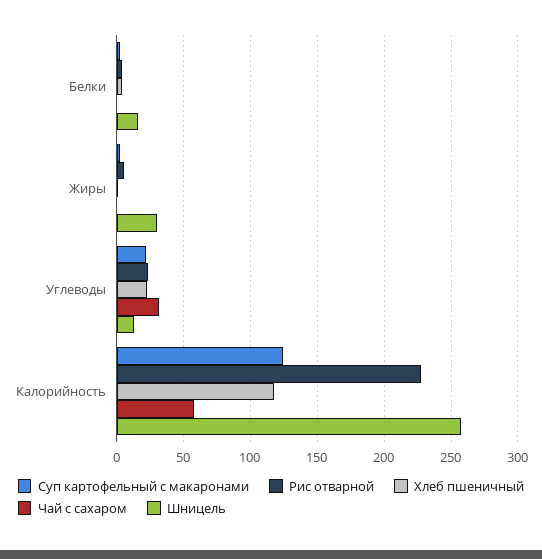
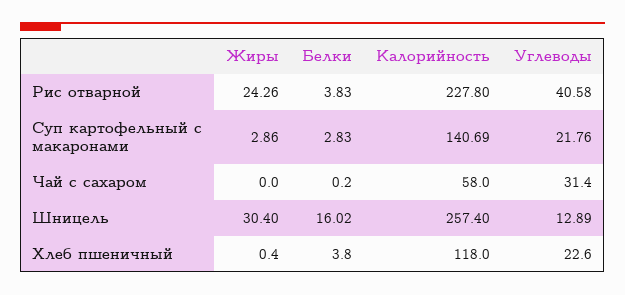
  {
    "Суп картофельный с макаронами": {
      "Белки": 2.83,
      "Жиры": 2.86,
      "Углеводы": 21.76,
-     "Калорийность": 125
+     "Калорийность": 140.69
    },
    "Рис отварной": {
      "Белки": 3.83,
-     "Жиры": 5,
+     "Жиры": 24.26,
-     "Углеводы": 25,
+     "Углеводы": 40.58,
      "Калорийность": 227.8
    },
    "Хлеб пшеничный": {
      "Белки": 3.8,
      "Жиры": 0.4,
      "Углеводы": 22.6,
      "Калорийность": 118
    },
    "Чай с сахаром": {
      "Белки": 0.2,
      "Жиры": 0,
      "Углеводы": 31.4,
      "Калорийность": 58
    },
    "Шницель": {
      "Белки": 16.02,
      "Жиры": 30.4,
      "Углеводы": 12.89,
      "Калорийность": 257.4
    }
  }

